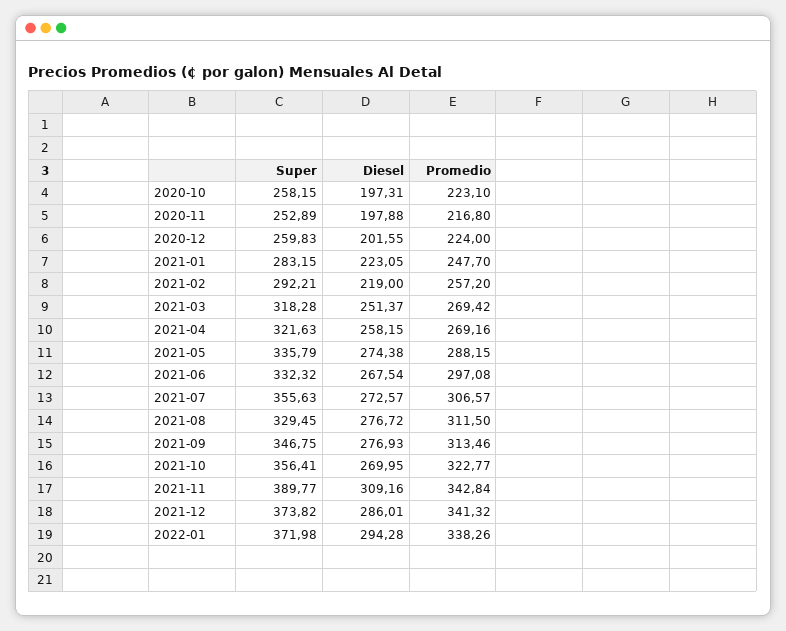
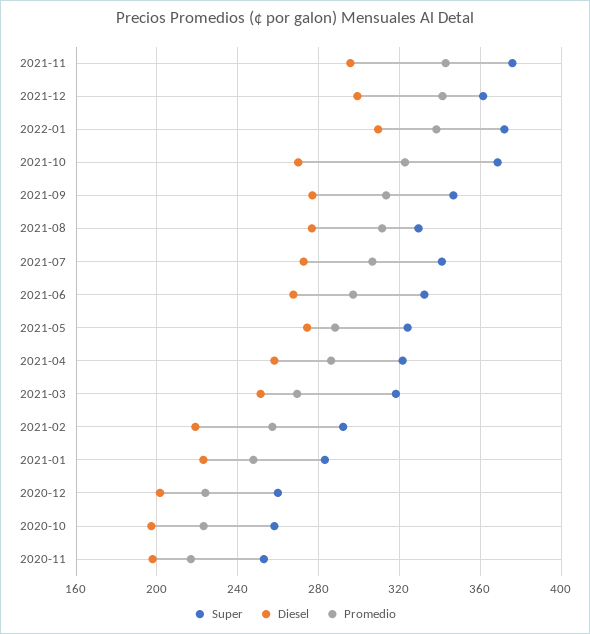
  {
    "Super": {
      "2020-10": 258.15,
      "2020-11": 252.89,
      "2020-12": 259.83,
      "2021-01": 283.15,
      "2021-02": 292.21,
      "2021-03": 318.28,
      "2021-04": 321.63,
-     "2021-05": 335.79,
+     "2021-05": 325,
      "2021-06": 332.32,
-     "2021-07": 355.63,
+     "2021-07": 340,
      "2021-08": 329.45,
      "2021-09": 346.75,
-     "2021-10": 356.41,
+     "2021-10": 370,
-     "2021-11": 389.77,
+     "2021-11": 375,
-     "2021-12": 373.82,
+     "2021-12": 360,
      "2022-01": 371.98
    },
    "Diesel": {
      "2020-10": 197.31,
      "2020-11": 197.88,
      "2020-12": 201.55,
      "2021-01": 223.05,
      "2021-02": 219,
      "2021-03": 251.37,
      "2021-04": 258.15,
      "2021-05": 274.38,
      "2021-06": 267.54,
      "2021-07": 272.57,
      "2021-08": 276.72,
      "2021-09": 276.93,
      "2021-10": 269.95,
-     "2021-11": 309.16,
+     "2021-11": 295,
-     "2021-12": 286.01,
+     "2021-12": 300,
-     "2022-01": 294.28
+     "2022-01": 310
    },
    "Promedio": {
      "2020-10": 223.1,
      "2020-11": 216.8,
      "2020-12": 224,
      "2021-01": 247.7,
      "2021-02": 257.2,
      "2021-03": 269.42,
-     "2021-04": 269.16,
+     "2021-04": 285,
      "2021-05": 288.15,
      "2021-06": 297.08,
      "2021-07": 306.57,
      "2021-08": 311.5,
      "2021-09": 313.46,
      "2021-10": 322.77,
      "2021-11": 342.84,
      "2021-12": 341.32,
      "2022-01": 338.26
    }
  }

